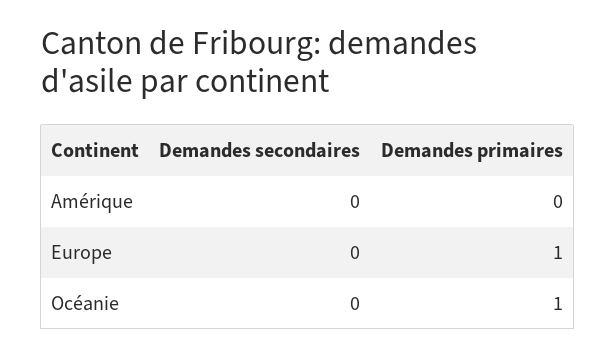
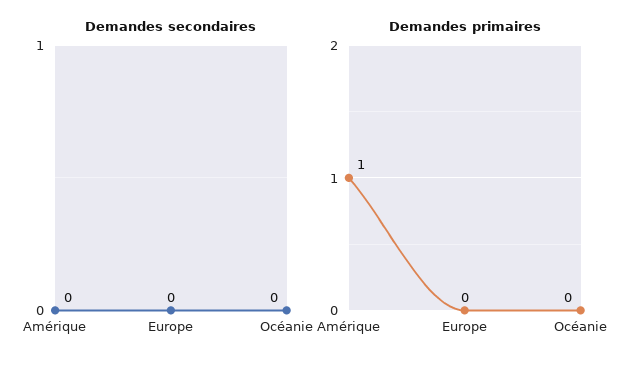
  {
    "Demandes secondaires": {
      "Amérique": 0,
      "Europe": 0,
      "Océanie": 0
    },
    "Demandes primaires": {
-     "Amérique": 0,
+     "Amérique": 1,
-     "Europe": 1,
+     "Europe": 0,
-     "Océanie": 1
+     "Océanie": 0
    }
  }

